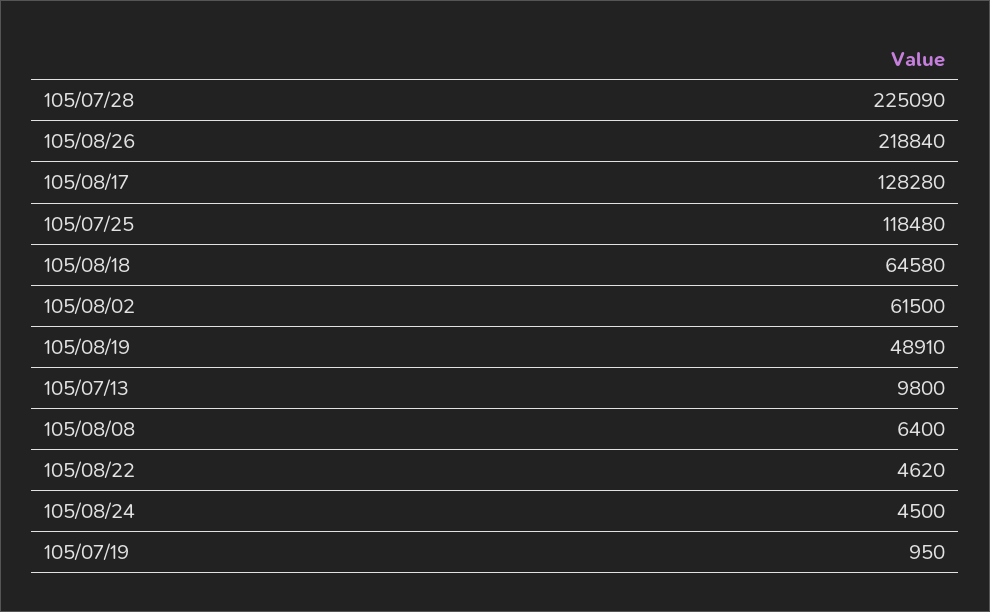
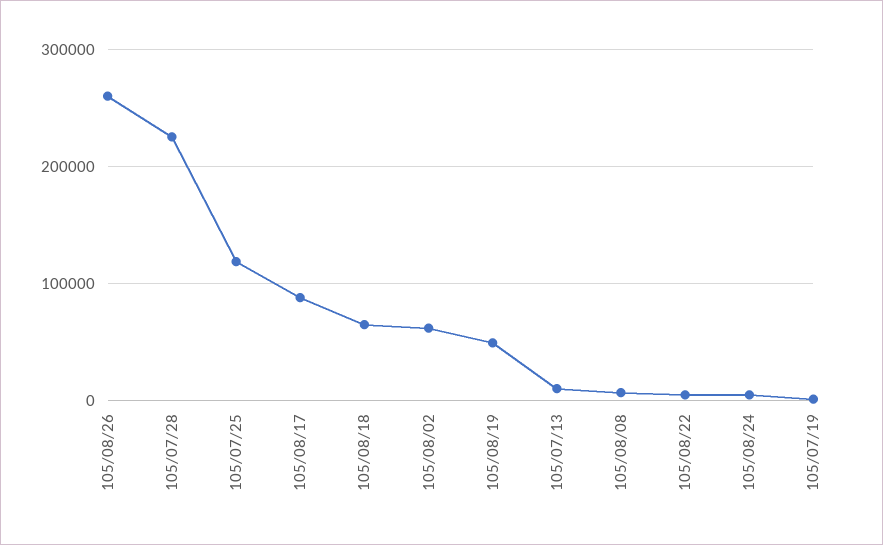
  {
    "105/07/28": 225090,
-   "105/08/26": 218840,
+   "105/08/26": 260000,
-   "105/08/17": 128280,
+   "105/08/17": 90000,
    "105/07/25": 118480,
    "105/08/18": 64580,
    "105/08/02": 61500,
    "105/08/19": 48910,
    "105/07/13": 9800,
    "105/08/08": 6400,
    "105/08/22": 4620,
    "105/08/24": 4500,
    "105/07/19": 950
  }

